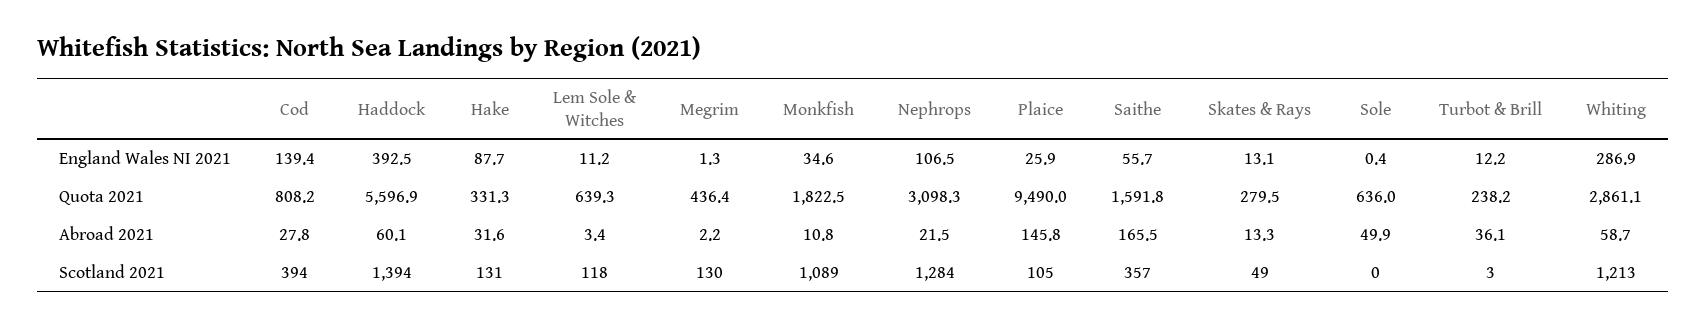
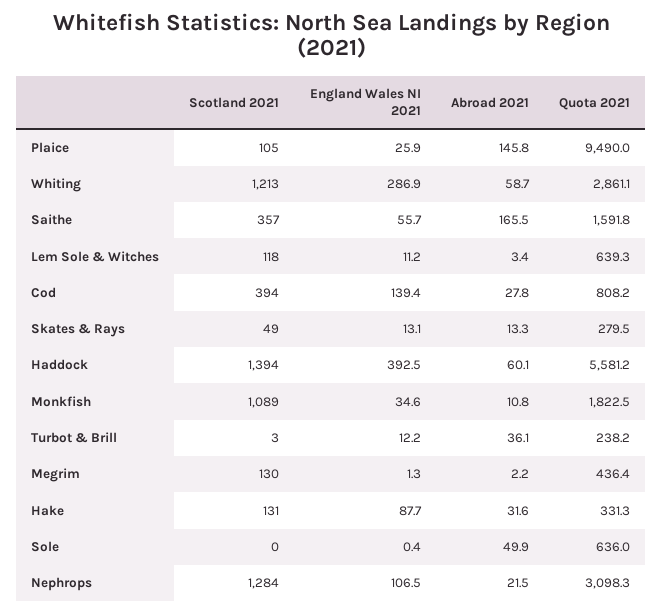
  {
    "Cod": {
      "England Wales NI 2021": 139.4,
      "Quota 2021": 808.2,
      "Abroad 2021": 27.8,
      "Scotland 2021": 394
    },
    "Haddock": {
      "England Wales NI 2021": 392.5,
-     "Quota 2021": 5596.9,
+     "Quota 2021": 5581.2,
      "Abroad 2021": 60.1,
      "Scotland 2021": 1394
    },
    "Hake": {
      "England Wales NI 2021": 87.7,
      "Quota 2021": 331.3,
      "Abroad 2021": 31.6,
      "Scotland 2021": 131
    },
    "Lem Sole & Witches": {
      "England Wales NI 2021": 11.2,
      "Quota 2021": 639.3,
      "Abroad 2021": 3.4,
      "Scotland 2021": 118
    },
    "Megrim": {
      "England Wales NI 2021": 1.3,
      "Quota 2021": 436.4,
      "Abroad 2021": 2.2,
      "Scotland 2021": 130
    },
    "Monkfish": {
      "England Wales NI 2021": 34.6,
      "Quota 2021": 1822.5,
      "Abroad 2021": 10.8,
      "Scotland 2021": 1089
    },
    "Nephrops": {
      "England Wales NI 2021": 106.5,
      "Quota 2021": 3098.3,
      "Abroad 2021": 21.5,
      "Scotland 2021": 1284
    },
    "Plaice": {
      "England Wales NI 2021": 25.9,
      "Quota 2021": 9490,
      "Abroad 2021": 145.8,
      "Scotland 2021": 105
    },
    "Saithe": {
      "England Wales NI 2021": 55.7,
      "Quota 2021": 1591.8,
      "Abroad 2021": 165.5,
      "Scotland 2021": 357
    },
    "Skates & Rays": {
      "England Wales NI 2021": 13.1,
      "Quota 2021": 279.5,
      "Abroad 2021": 13.3,
      "Scotland 2021": 49
    },
    "Sole": {
      "England Wales NI 2021": 0.4,
      "Quota 2021": 636,
      "Abroad 2021": 49.9,
      "Scotland 2021": 0
    },
    "Turbot & Brill": {
      "England Wales NI 2021": 12.2,
      "Quota 2021": 238.2,
      "Abroad 2021": 36.1,
      "Scotland 2021": 3
    },
    "Whiting": {
      "England Wales NI 2021": 286.9,
      "Quota 2021": 2861.1,
      "Abroad 2021": 58.7,
      "Scotland 2021": 1213
    }
  }

